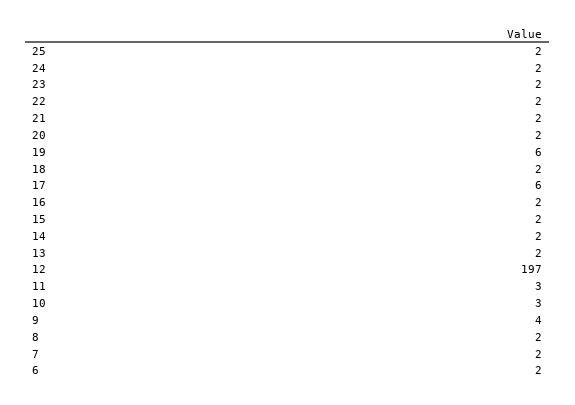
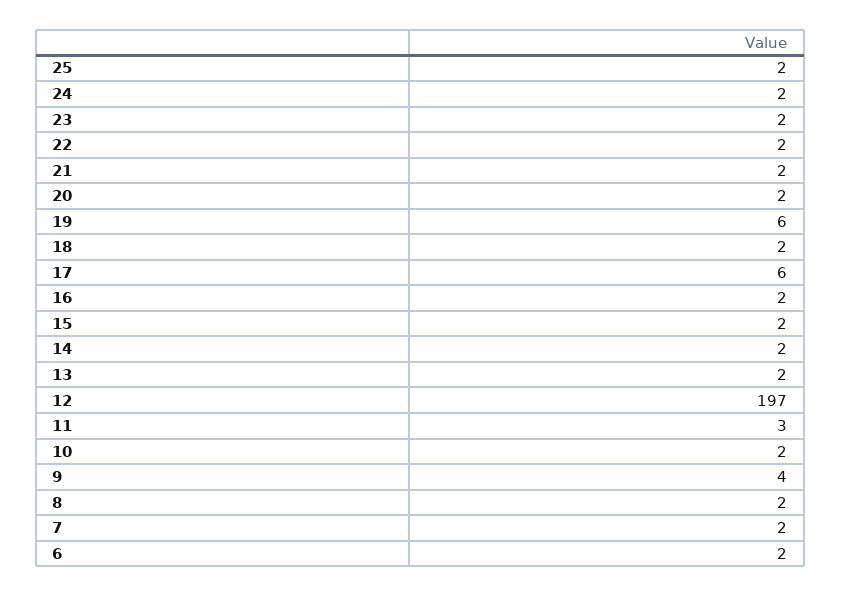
  {
    "25": 2,
    "24": 2,
    "23": 2,
    "22": 2,
    "21": 2,
    "20": 2,
    "19": 6,
    "18": 2,
    "17": 6,
    "16": 2,
    "15": 2,
    "14": 2,
    "13": 2,
    "12": 197,
    "11": 3,
-   "10": 3,
+   "10": 2,
    "9": 4,
    "8": 2,
    "7": 2,
    "6": 2
  }

